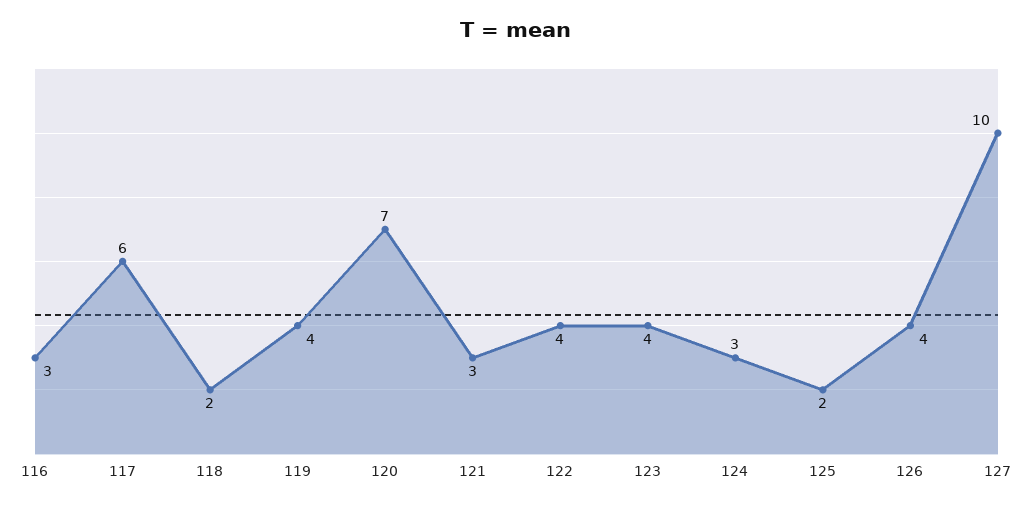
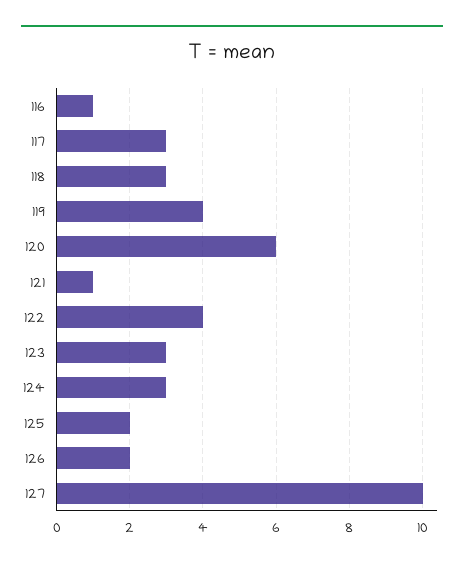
  {
-   "116": 3,
+   "116": 1,
-   "117": 6,
+   "117": 3,
-   "118": 2,
+   "118": 3,
    "119": 4,
-   "120": 7,
+   "120": 6,
-   "121": 3,
+   "121": 1,
    "122": 4,
-   "123": 4,
+   "123": 3,
    "124": 3,
    "125": 2,
-   "126": 4,
+   "126": 2,
    "127": 10
  }

